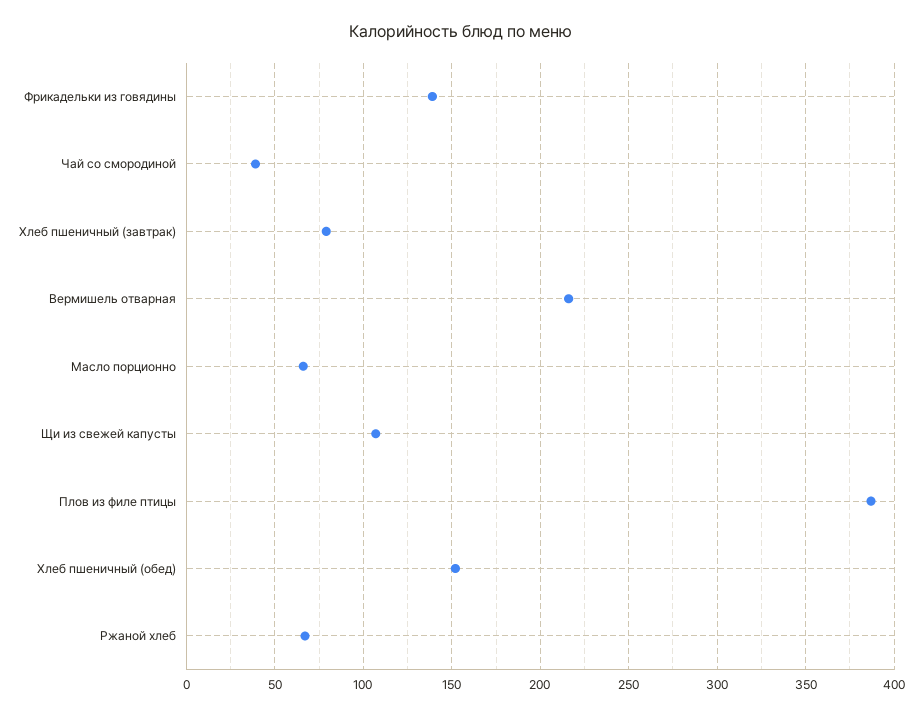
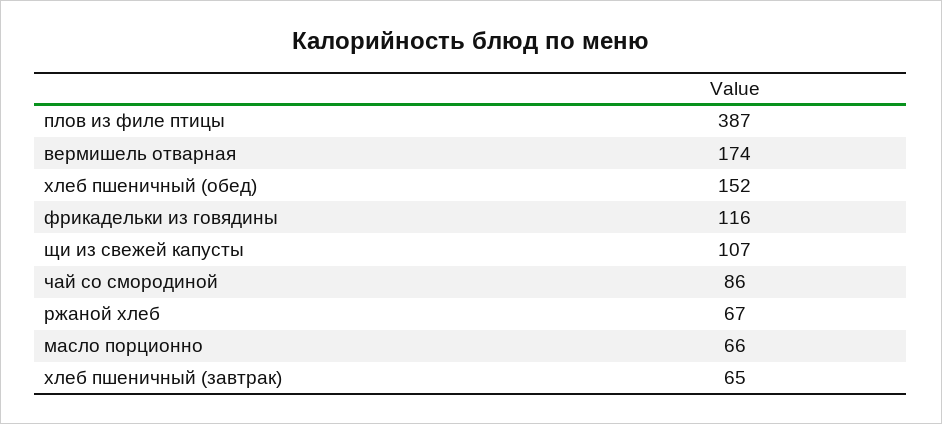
  {
-   "Фрикадельки из говядины": 140,
+   "Фрикадельки из говядины": 116,
-   "Чай со смородиной": 40,
+   "Чай со смородиной": 86,
-   "Хлеб пшеничный (завтрак)": 80,
+   "Хлеб пшеничный (завтрак)": 65,
-   "Вермишель отварная": 215,
+   "Вермишель отварная": 174,
    "Масло порционно": 66,
    "Щи из свежей капусты": 107,
    "Плов из филе птицы": 387,
    "Хлеб пшеничный (обед)": 152,
    "Ржаной хлеб": 67
  }

